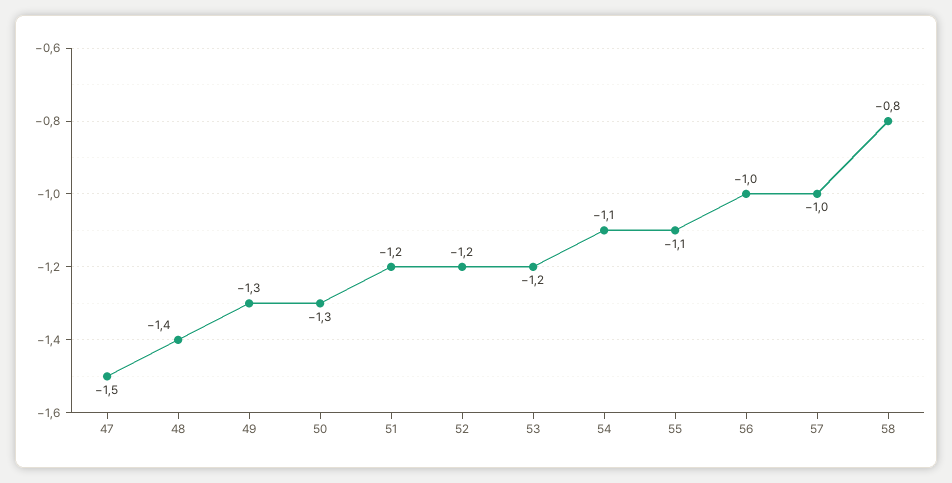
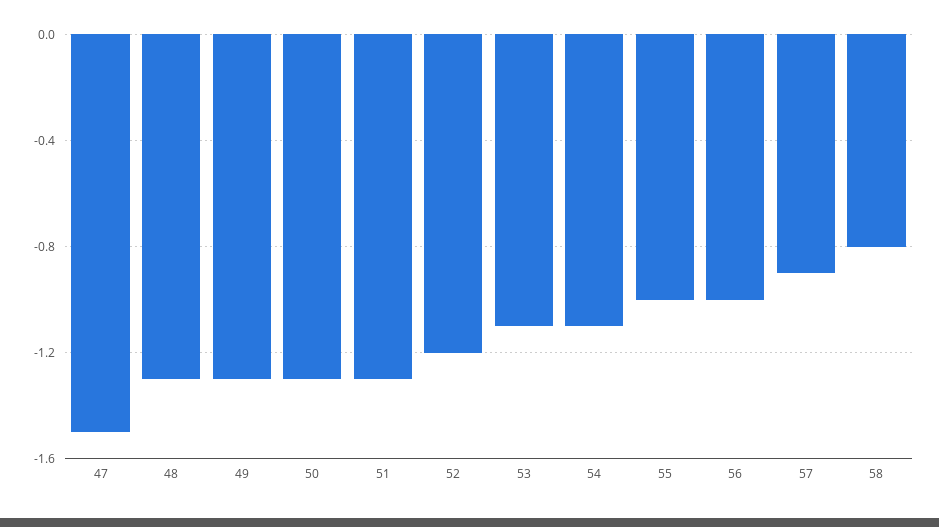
  {
    "47": -1.5,
-   "48": -1.4,
+   "48": -1.3,
    "49": -1.3,
    "50": -1.3,
-   "51": -1.2,
+   "51": -1.3,
    "52": -1.2,
-   "53": -1.2,
+   "53": -1.1,
    "54": -1.1,
-   "55": -1.1,
+   "55": -1,
    "56": -1,
-   "57": -1,
+   "57": -0.9,
    "58": -0.8
  }

